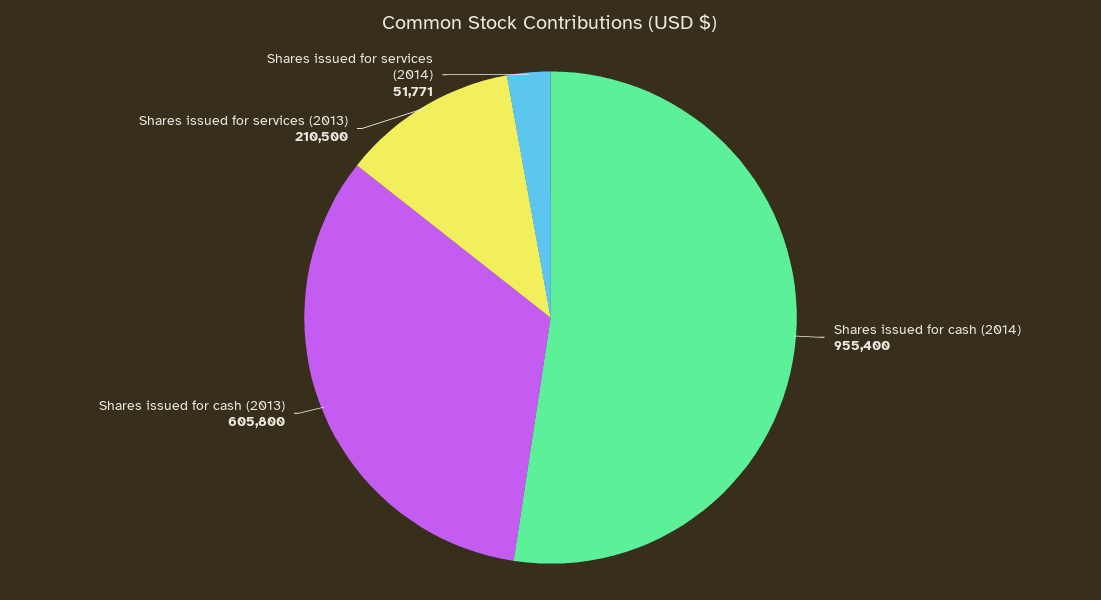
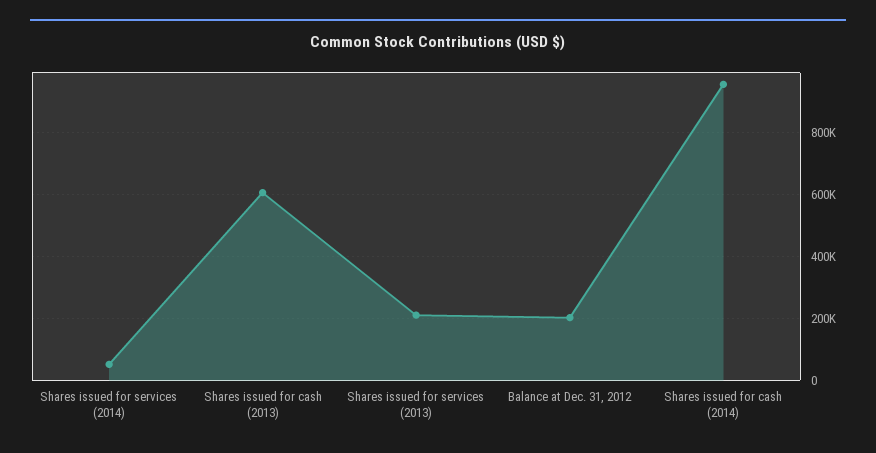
  {
    "Shares issued for cash (2014)": 955400,
    "Shares issued for cash (2013)": 605800,
    "Shares issued for services (2013)": 210500,
-   "Shares issued for services (2014)": 51771
+   "Shares issued for services (2014)": 51771,
+   "Balance at Dec. 31, 2012": 200000
  }

